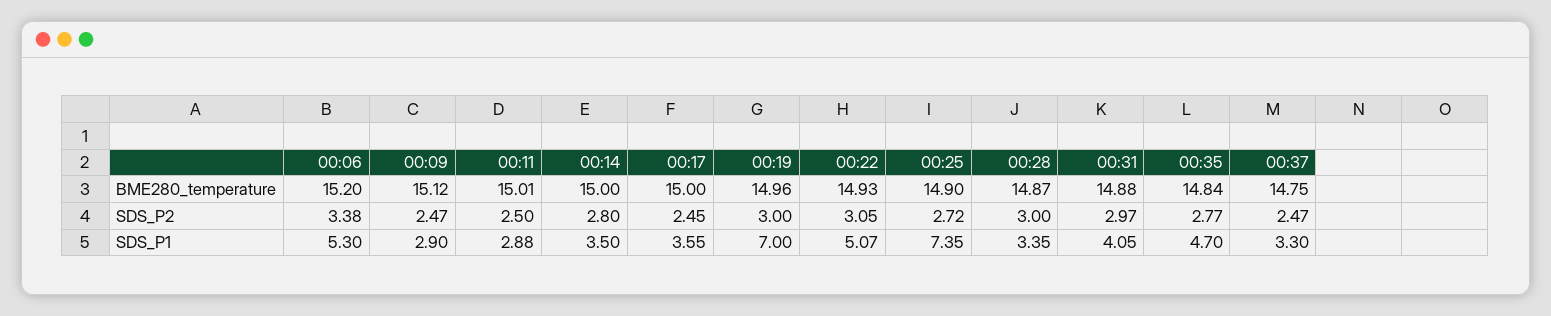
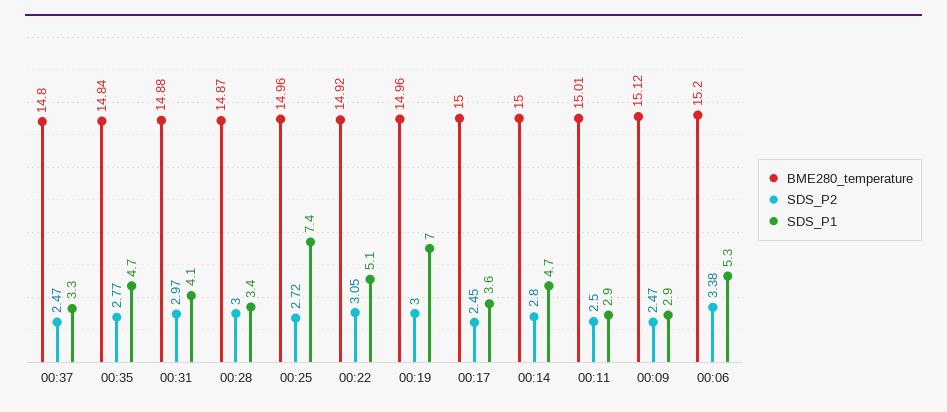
  {
    "BME280_temperature": {
      "00:06": 15.2,
      "00:09": 15.12,
      "00:11": 15.01,
      "00:14": 15,
      "00:17": 15,
      "00:19": 14.96,
-     "00:22": 14.93,
+     "00:22": 14.92,
-     "00:25": 14.9,
+     "00:25": 14.96,
      "00:28": 14.87,
      "00:31": 14.88,
      "00:35": 14.84,
-     "00:37": 14.75
+     "00:37": 14.8
    },
    "SDS_P2": {
      "00:06": 3.38,
      "00:09": 2.47,
      "00:11": 2.5,
      "00:14": 2.8,
      "00:17": 2.45,
      "00:19": 3,
      "00:22": 3.05,
      "00:25": 2.72,
      "00:28": 3,
      "00:31": 2.97,
      "00:35": 2.77,
      "00:37": 2.47
    },
    "SDS_P1": {
      "00:06": 5.3,
      "00:09": 2.9,
      "00:11": 2.88,
-     "00:14": 3.5,
+     "00:14": 4.7,
      "00:17": 3.55,
      "00:19": 7,
      "00:22": 5.07,
      "00:25": 7.35,
      "00:28": 3.35,
      "00:31": 4.05,
      "00:35": 4.7,
      "00:37": 3.3
    }
  }

